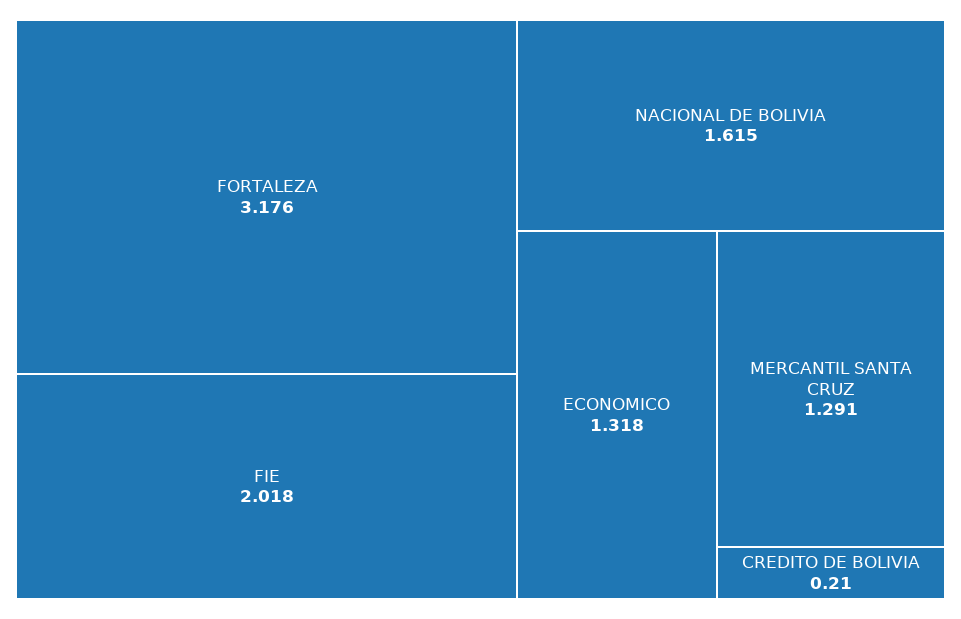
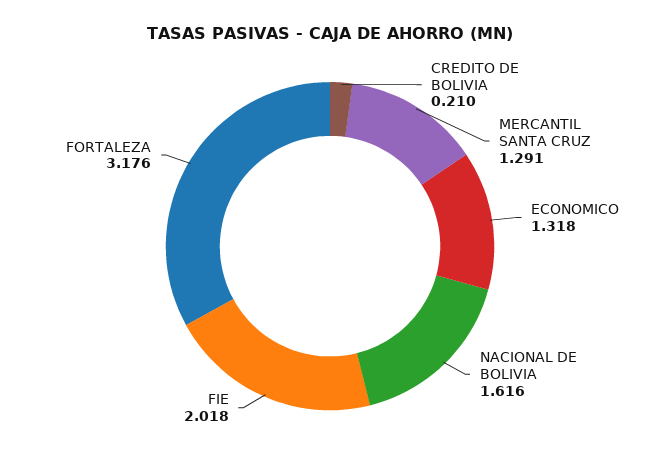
  {
    "FORTALEZA": 3.176,
    "FIE": 2.018,
-   "NACIONAL DE BOLIVIA": 1.615,
+   "NACIONAL DE BOLIVIA": 1.616,
    "ECONOMICO": 1.318,
    "MERCANTIL SANTA CRUZ": 1.291,
    "CREDITO DE BOLIVIA": 0.21
  }

